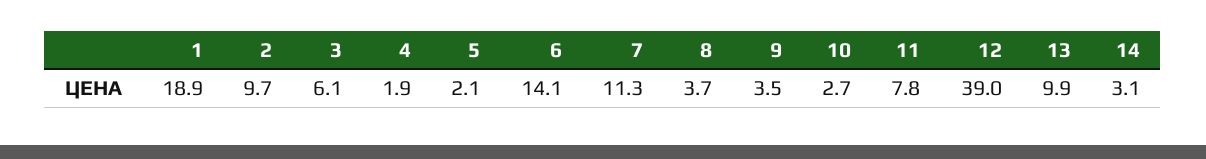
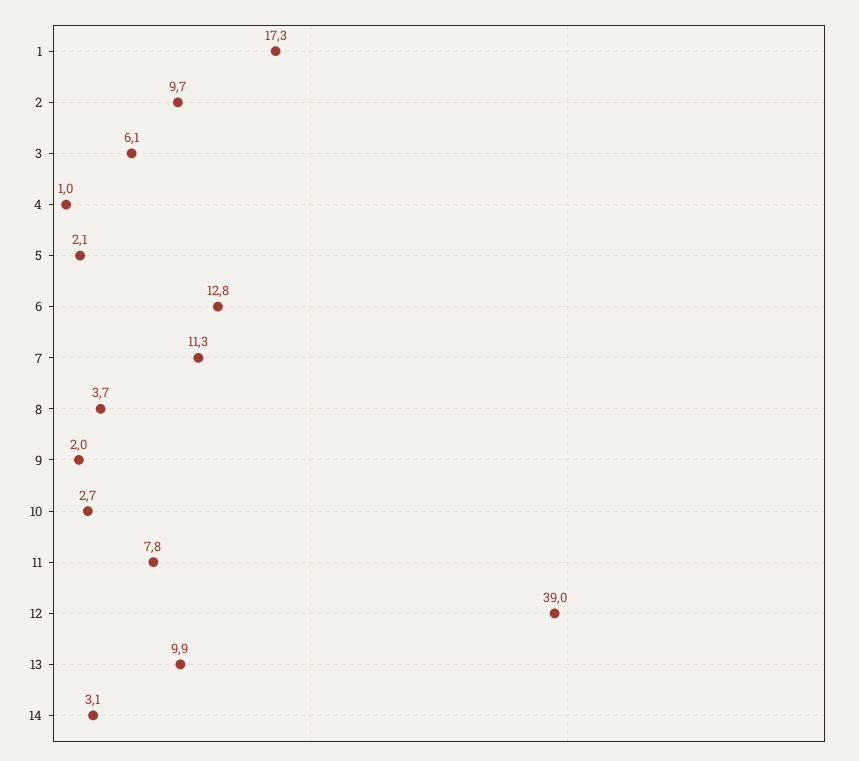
  {
-   "1": 18.9,
+   "1": 17.3,
    "2": 9.7,
    "3": 6.1,
-   "4": 1.9,
+   "4": 1,
    "5": 2.1,
-   "6": 14.1,
+   "6": 12.8,
    "7": 11.3,
    "8": 3.7,
-   "9": 3.5,
+   "9": 2,
    "10": 2.7,
    "11": 7.8,
    "12": 39,
    "13": 9.9,
    "14": 3.1
  }

